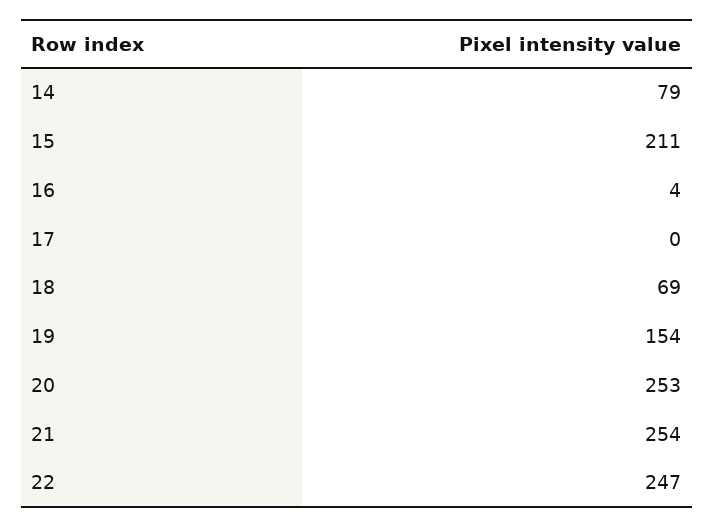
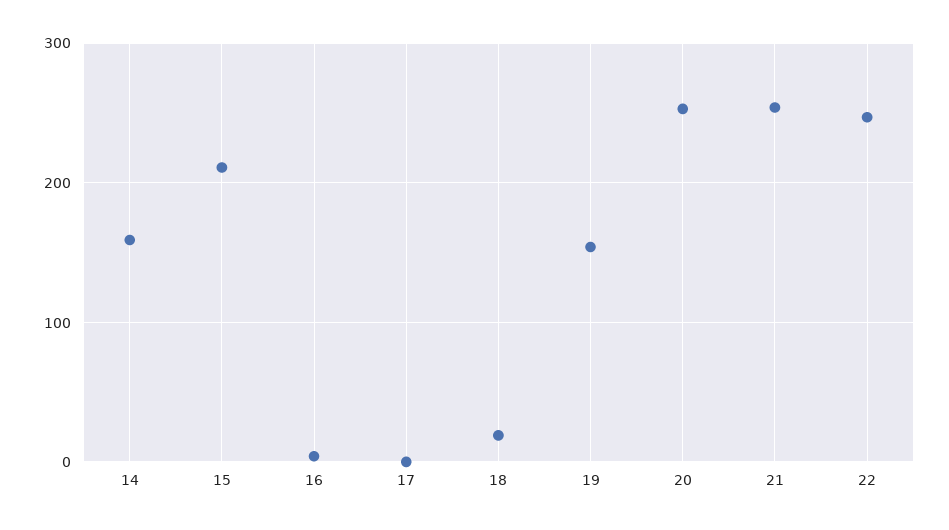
  {
-   "14": 79,
+   "14": 160,
    "15": 211,
    "16": 4,
    "17": 0,
-   "18": 69,
+   "18": 20,
    "19": 154,
    "20": 253,
    "21": 254,
    "22": 247
  }

